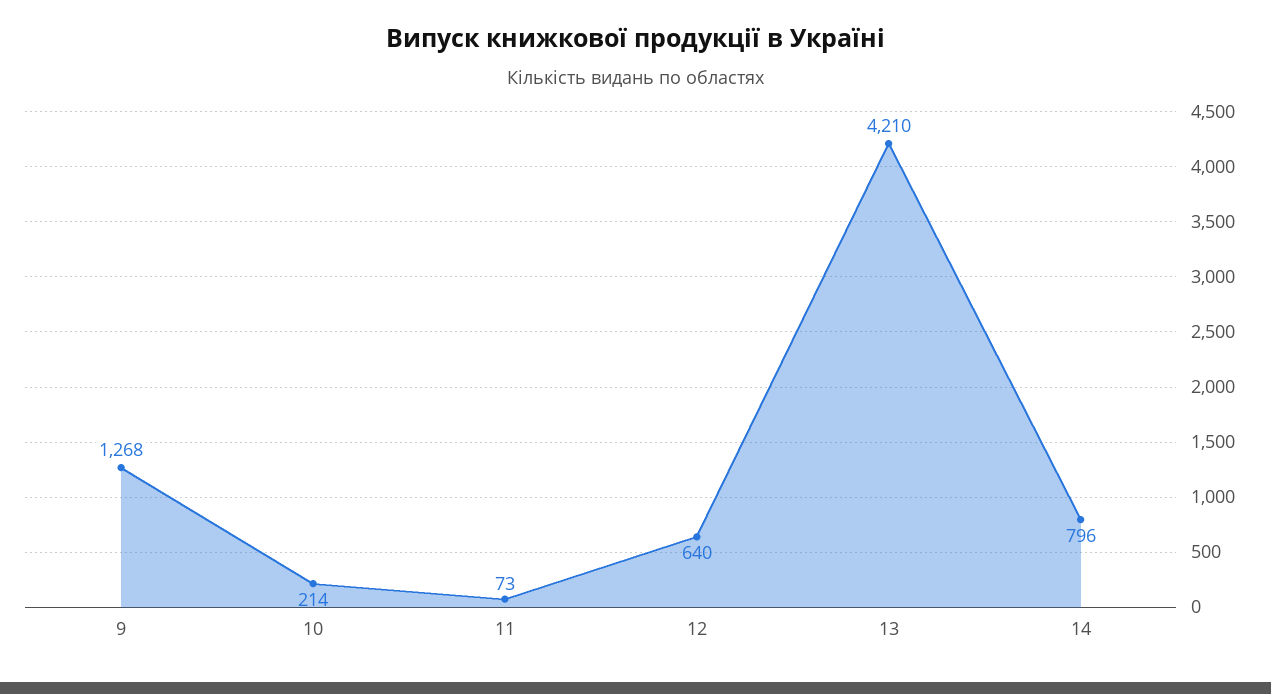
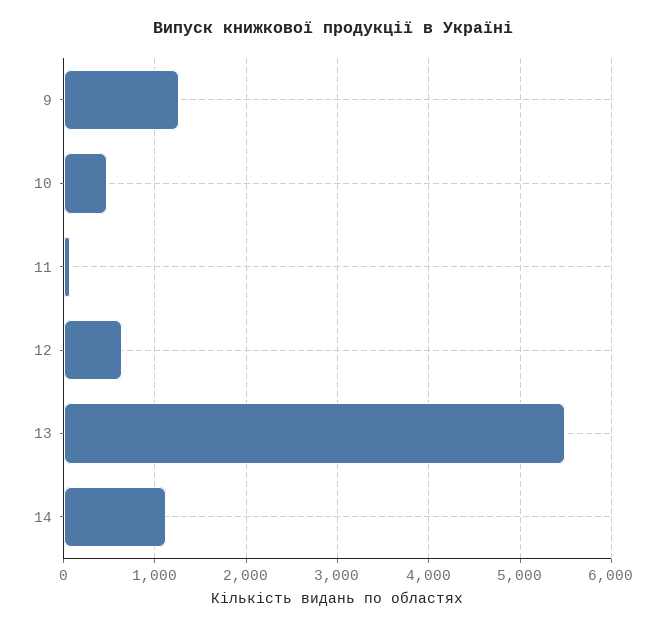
  {
    "9": 1268,
-   "10": 214,
+   "10": 500,
    "11": 73,
    "12": 640,
-   "13": 4210,
+   "13": 5500,
-   "14": 796
+   "14": 1100
  }

